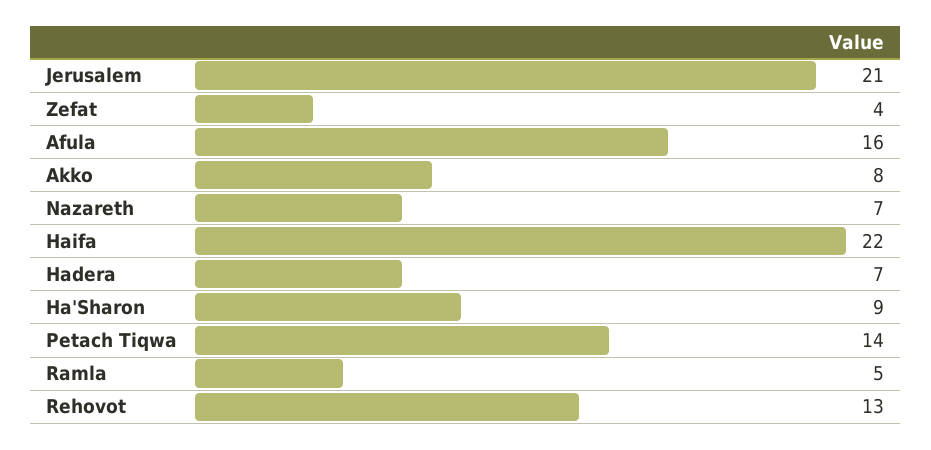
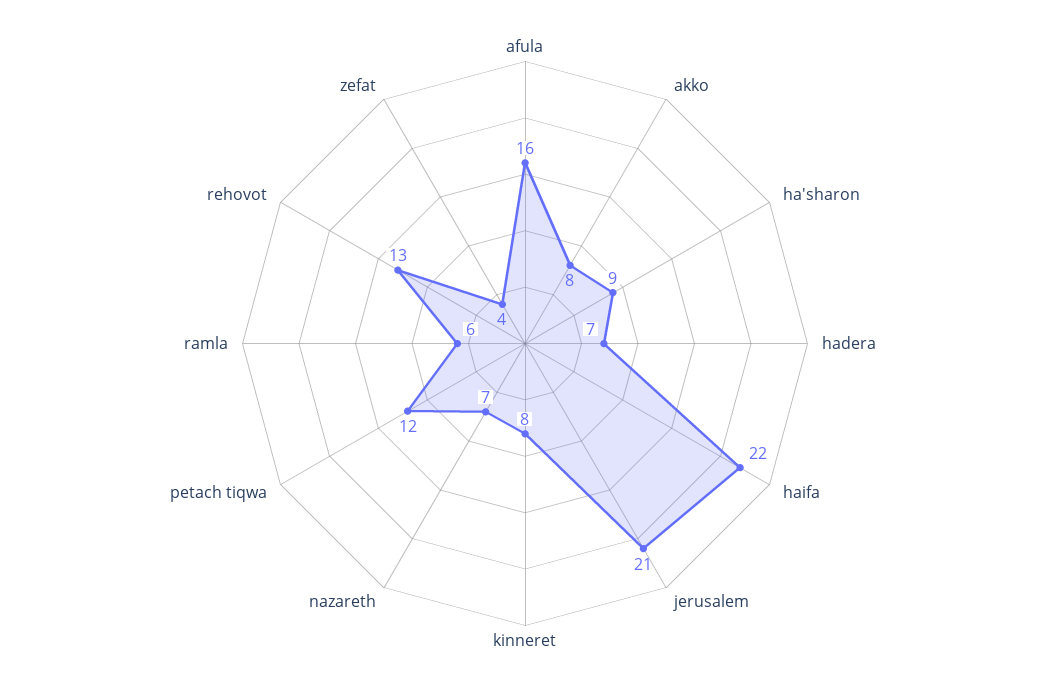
  {
    "Jerusalem": 21,
    "Zefat": 4,
    "Afula": 16,
    "Akko": 8,
    "Nazareth": 7,
    "Haifa": 22,
    "Hadera": 7,
    "Ha'Sharon": 9,
-   "Petach Tiqwa": 14,
+   "Petach Tiqwa": 12,
-   "Ramla": 5,
+   "Ramla": 6,
-   "Rehovot": 13
+   "Rehovot": 13,
+   "kinneret": 8
  }

